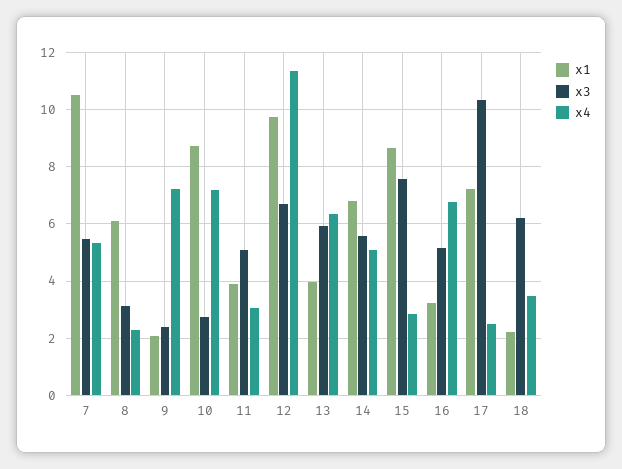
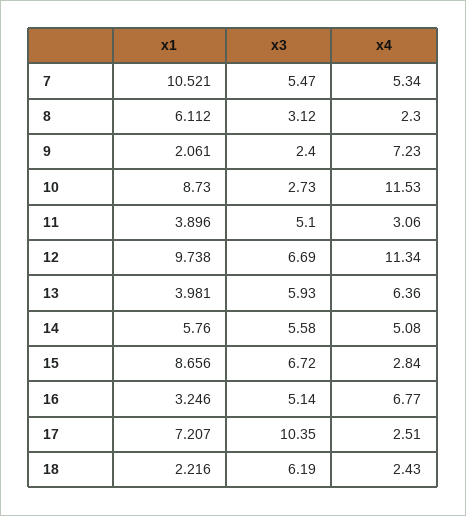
  {
    "x1": {
      "7": 10.521,
      "8": 6.112,
      "9": 2.061,
      "10": 8.73,
      "11": 3.896,
      "12": 9.738,
      "13": 3.981,
-     "14": 6.75,
+     "14": 5.76,
      "15": 8.656,
      "16": 3.246,
      "17": 7.207,
      "18": 2.216
    },
    "x3": {
      "7": 5.47,
      "8": 3.12,
      "9": 2.4,
      "10": 2.73,
      "11": 5.1,
      "12": 6.69,
      "13": 5.93,
      "14": 5.58,
-     "15": 7.5,
+     "15": 6.72,
      "16": 5.14,
      "17": 10.35,
      "18": 6.19
    },
    "x4": {
      "7": 5.34,
      "8": 2.3,
      "9": 7.23,
-     "10": 7.25,
+     "10": 11.53,
      "11": 3.06,
      "12": 11.34,
      "13": 6.36,
      "14": 5.08,
      "15": 2.84,
      "16": 6.77,
      "17": 2.51,
-     "18": 3.5
+     "18": 2.43
    }
  }

